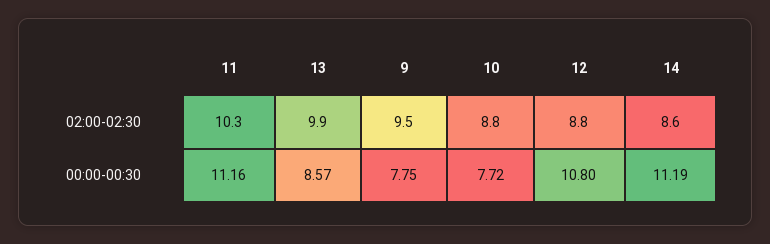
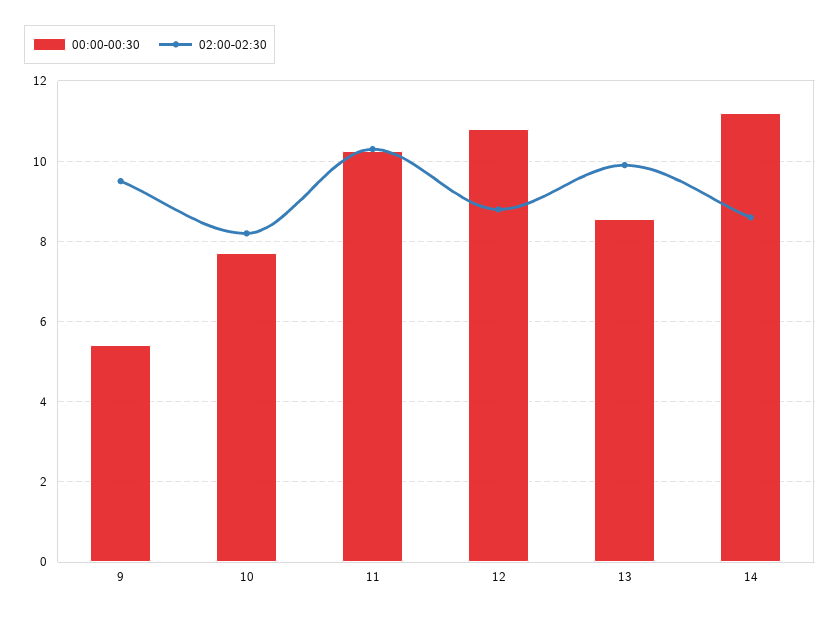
  {
    "02:00-02:30": {
      "11": 10.3,
      "13": 9.9,
      "9": 9.5,
-     "10": 8.8,
+     "10": 8.2,
      "12": 8.8,
      "14": 8.6
    },
    "00:00-00:30": {
-     "11": 11.16,
+     "11": 10.2,
      "13": 8.57,
-     "9": 7.75,
+     "9": 5.4,
      "10": 7.72,
      "12": 10.8,
      "14": 11.19
    }
  }

